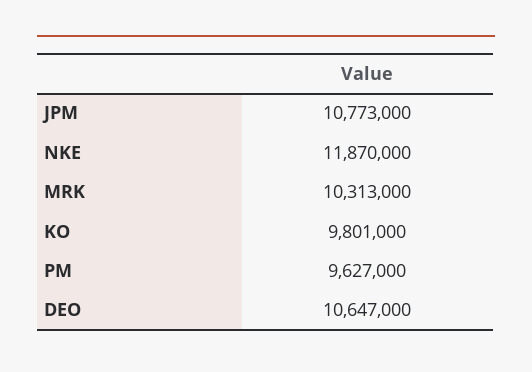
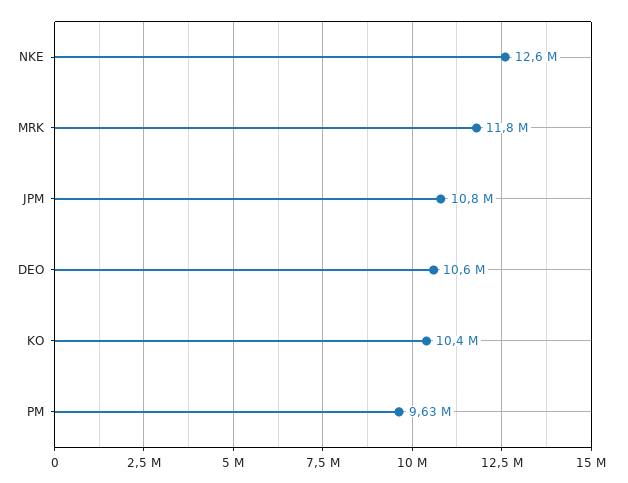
  {
    "JPM": 10773000,
-   "NKE": 11870000,
+   "NKE": 12600000,
-   "MRK": 10313000,
+   "MRK": 11800000,
-   "KO": 9801000,
+   "KO": 10400000,
    "PM": 9627000,
    "DEO": 10647000
  }

